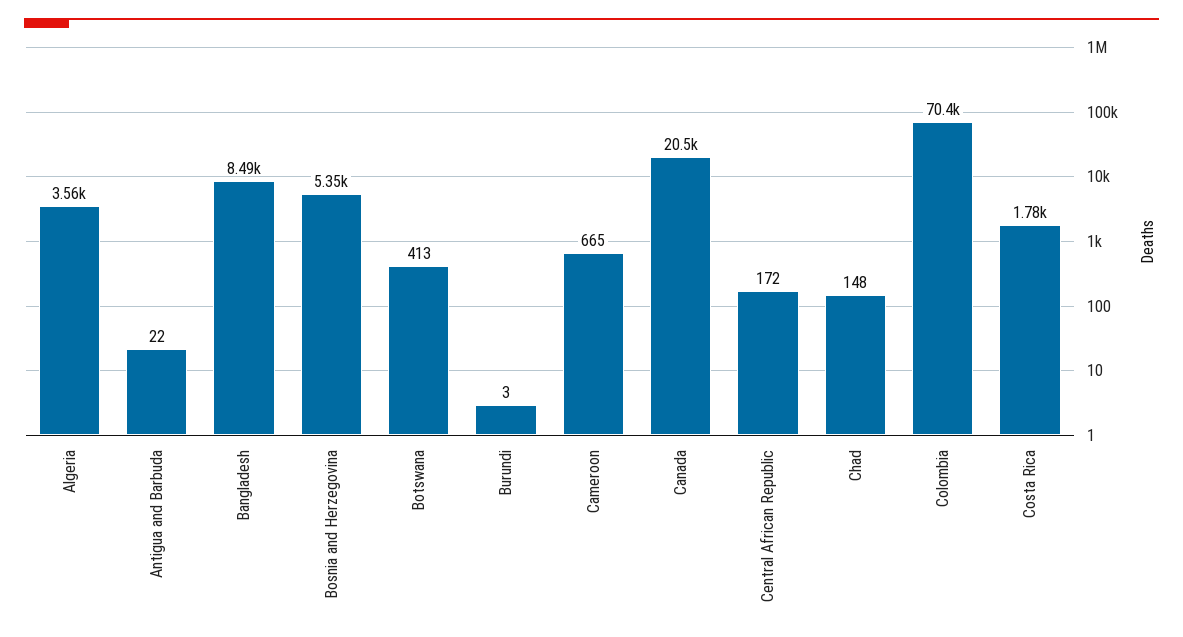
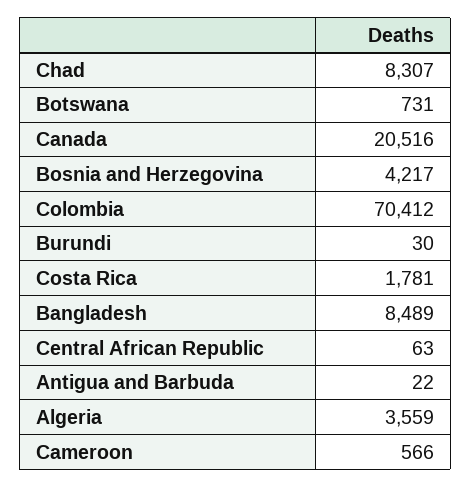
  {
    "Algeria": 3559,
    "Antigua and Barbuda": 22,
    "Bangladesh": 8489,
-   "Bosnia and Herzegovina": 5350,
+   "Bosnia and Herzegovina": 4217,
-   "Botswana": 413,
+   "Botswana": 731,
-   "Burundi": 3,
+   "Burundi": 30,
-   "Cameroon": 665,
+   "Cameroon": 566,
    "Canada": 20516,
-   "Central African Republic": 172,
+   "Central African Republic": 63,
-   "Chad": 148,
+   "Chad": 8307,
    "Colombia": 70412,
    "Costa Rica": 1781
  }

